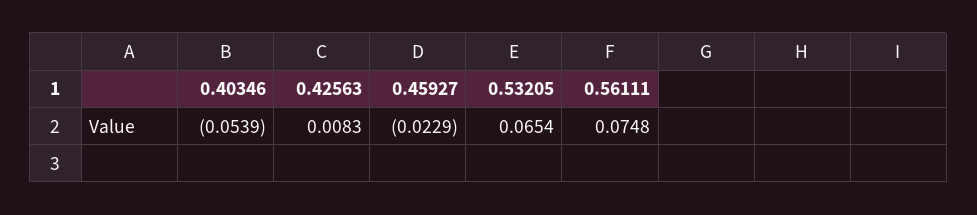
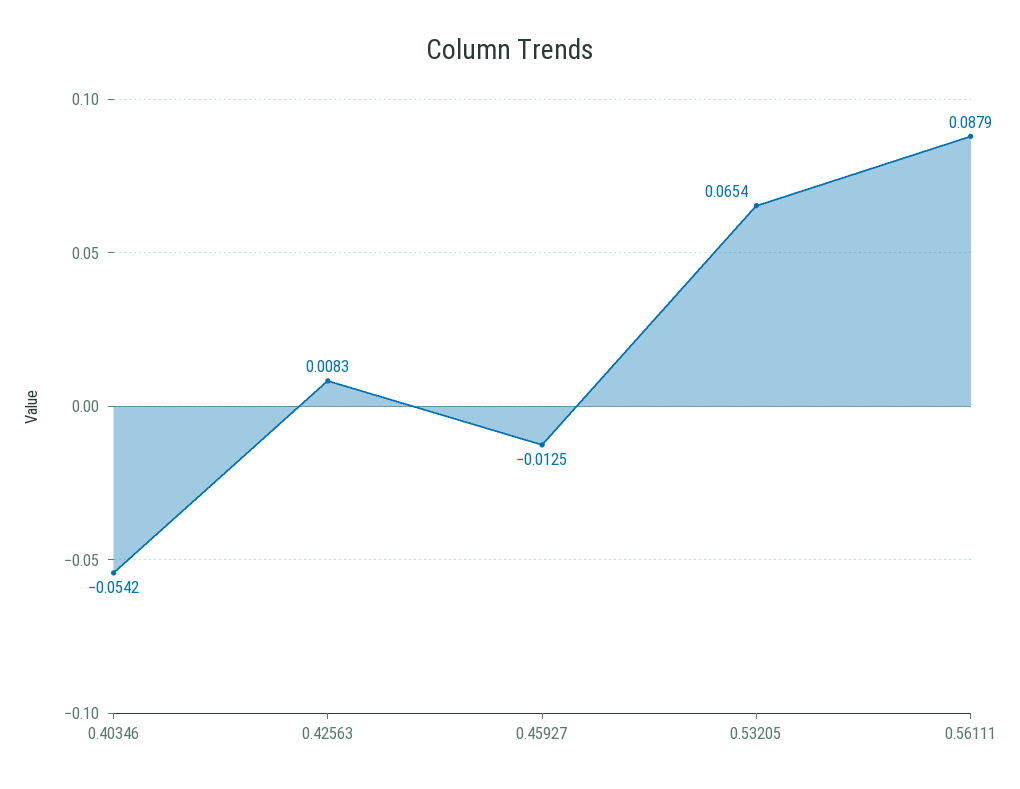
  {
-   "0.40346": -0.0539,
+   "0.40346": -0.0542,
    "0.42563": 0.0083,
-   "0.45927": -0.0229,
+   "0.45927": -0.0125,
    "0.53205": 0.0654,
-   "0.56111": 0.0748
+   "0.56111": 0.0879
  }

